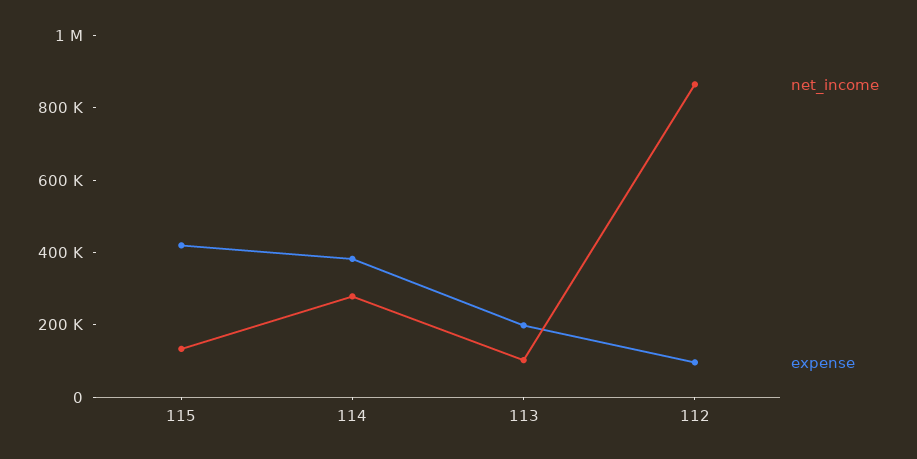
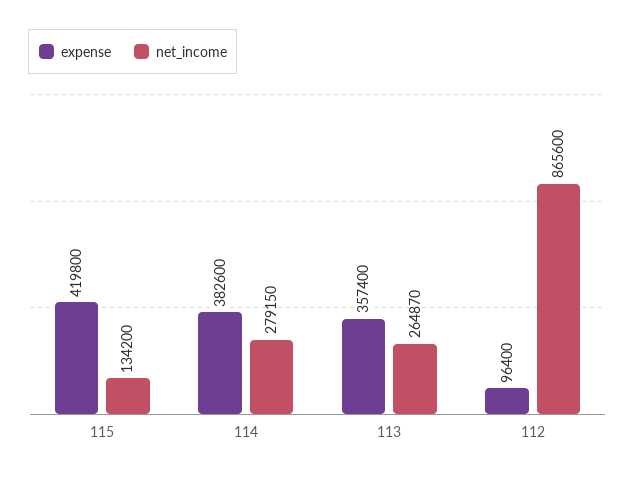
  {
    "net_income": {
      "115": 134200,
      "114": 279150,
-     "113": 100000,
+     "113": 264870,
      "112": 865600
    },
    "expense": {
      "115": 419800,
      "114": 382600,
-     "113": 200000,
+     "113": 357400,
      "112": 96400
    }
  }

